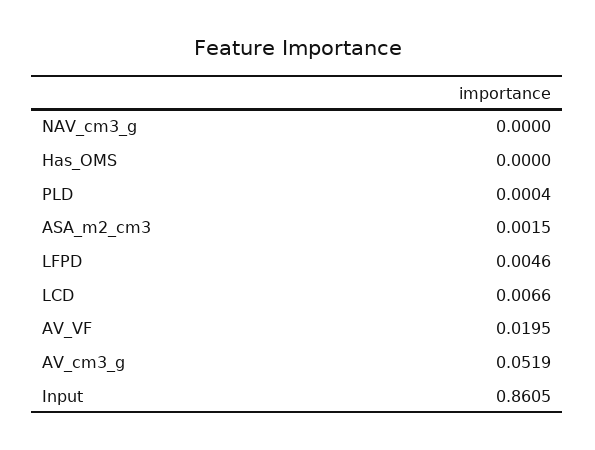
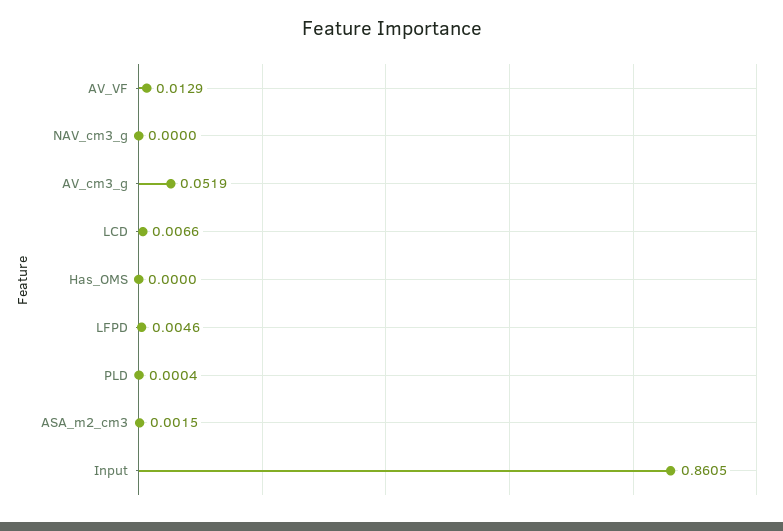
  {
    "NAV_cm3_g": 0,
    "Has_OMS": 0,
    "PLD": 0.0004,
    "ASA_m2_cm3": 0.0015,
    "LFPD": 0.0046,
    "LCD": 0.0066,
-   "AV_VF": 0.0195,
+   "AV_VF": 0.0129,
    "AV_cm3_g": 0.0519,
    "Input": 0.8605
  }

